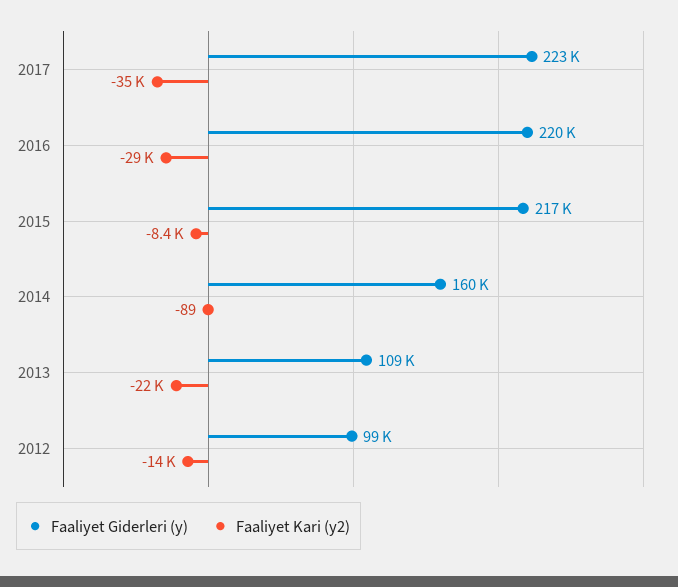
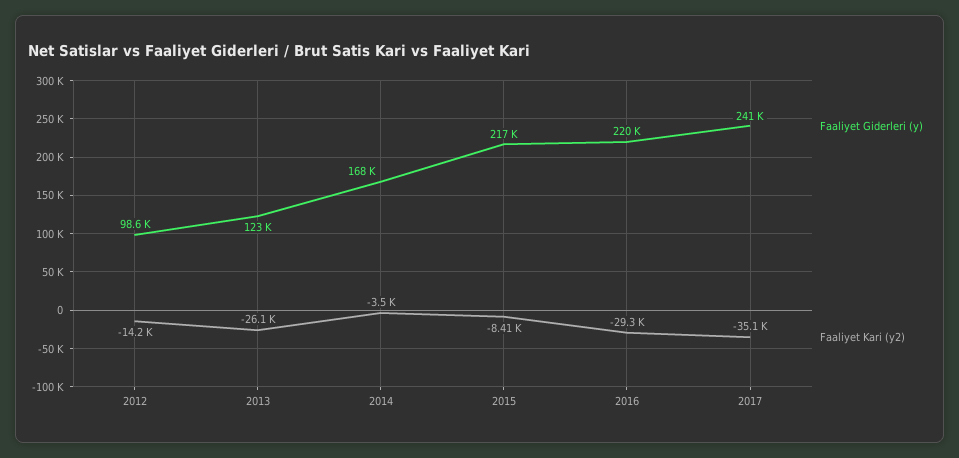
  {
    "Faaliyet Giderleri (y)": {
-     "2017": 223000,
+     "2017": 241000,
      "2016": 220000,
      "2015": 217000,
-     "2014": 160000,
+     "2014": 168000,
-     "2013": 109000,
+     "2013": 123000,
      "2012": 98600
    },
    "Faaliyet Kari (y2)": {
      "2017": -35100,
      "2016": -29300,
      "2015": -8410,
-     "2014": -89,
+     "2014": -3500,
-     "2013": -22000,
+     "2013": -26100,
      "2012": -14200
    }
  }

